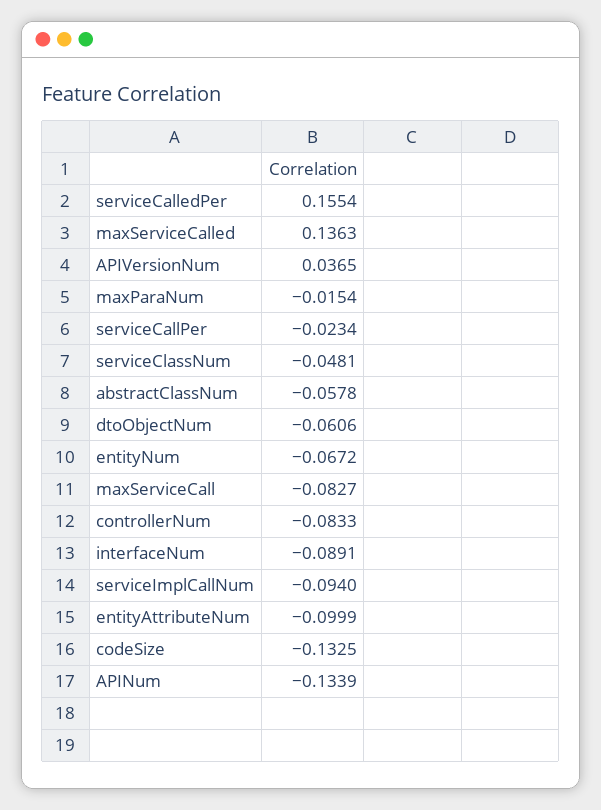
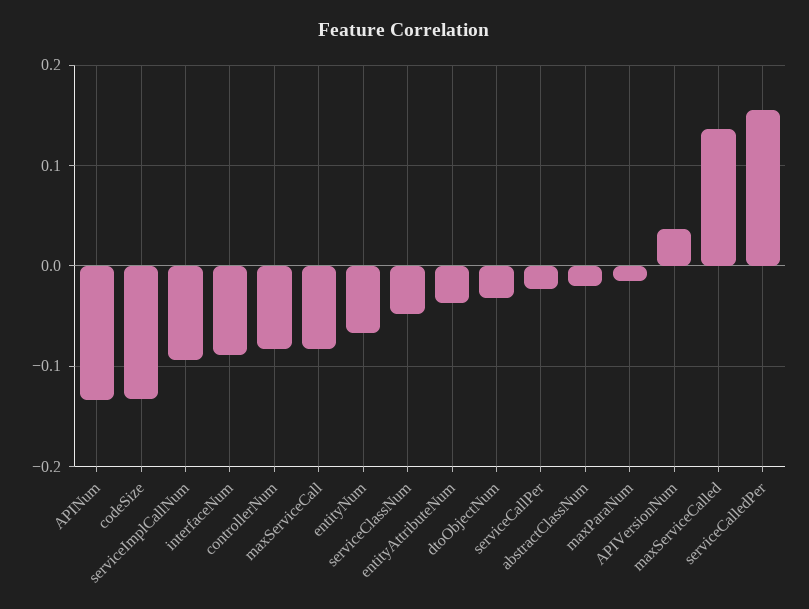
  {
    "serviceCalledPer": 0.1554,
    "maxServiceCalled": 0.1363,
    "APIVersionNum": 0.0365,
    "maxParaNum": -0.0154,
    "serviceCallPer": -0.0234,
    "serviceClassNum": -0.0481,
-   "abstractClassNum": -0.0578,
+   "abstractClassNum": -0.02,
-   "dtoObjectNum": -0.0606,
+   "dtoObjectNum": -0.03,
    "entityNum": -0.0672,
    "maxServiceCall": -0.0827,
    "controllerNum": -0.0833,
    "interfaceNum": -0.0891,
    "serviceImplCallNum": -0.094,
-   "entityAttributeNum": -0.0999,
+   "entityAttributeNum": -0.04,
    "codeSize": -0.1325,
    "APINum": -0.1339
  }

